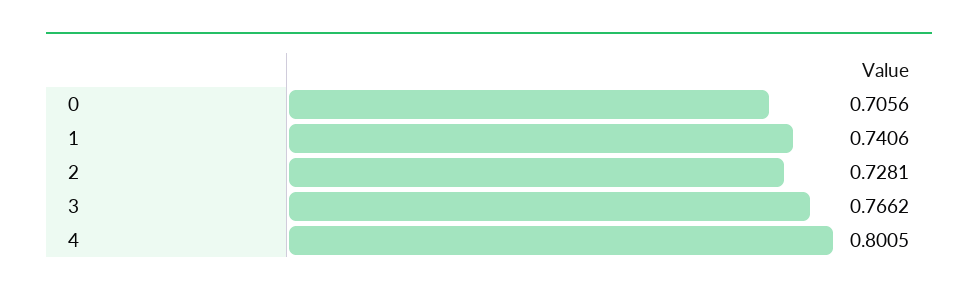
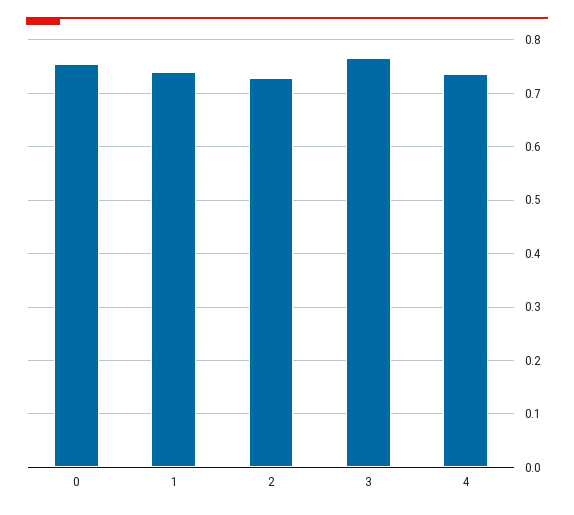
  {
-   "0": 0.7056,
+   "0": 0.76,
    "1": 0.7406,
    "2": 0.7281,
    "3": 0.7662,
-   "4": 0.8005
+   "4": 0.74
  }

